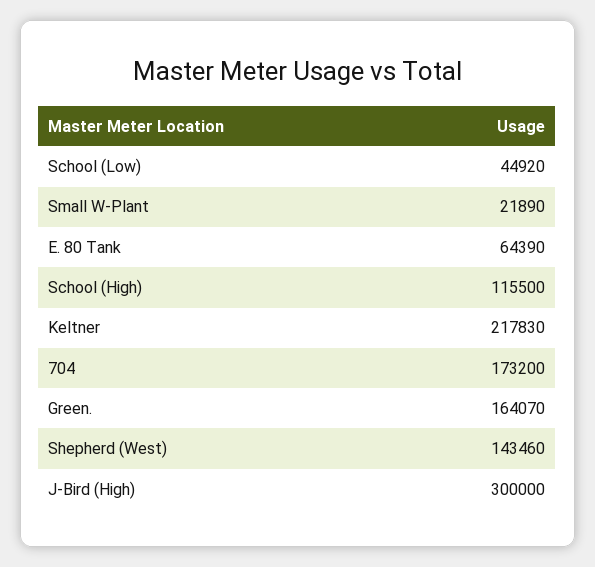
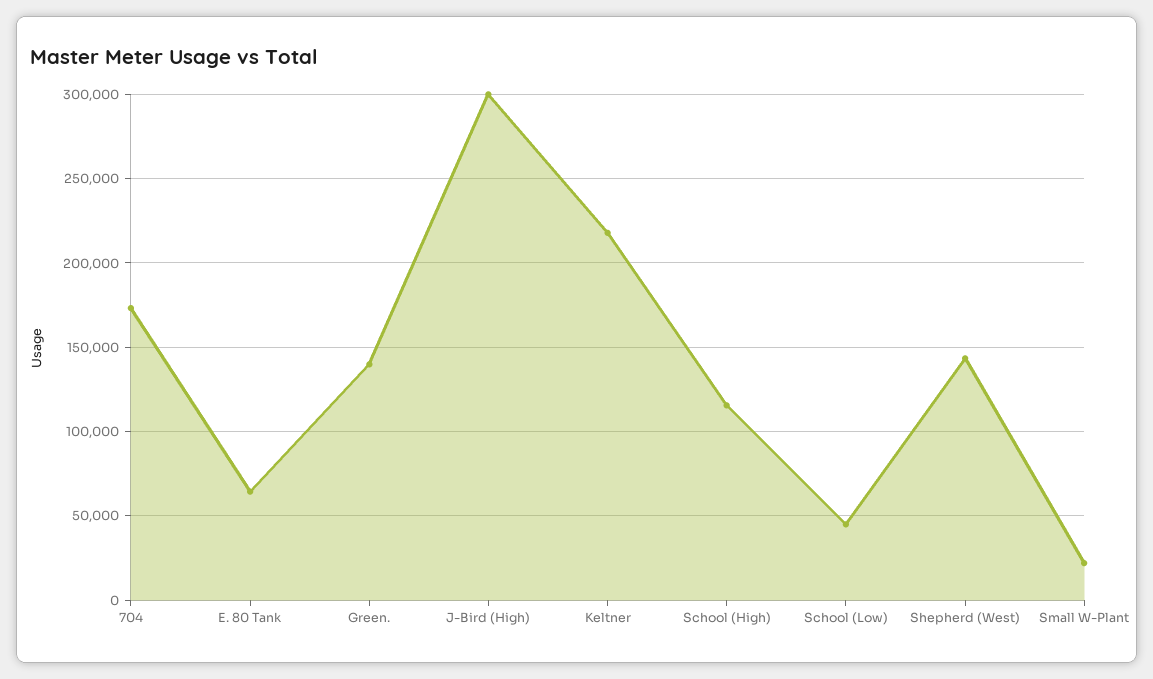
  {
    "School (Low)": 44920,
    "Small W-Plant": 21890,
    "E. 80 Tank": 64390,
    "School (High)": 115500,
    "Keltner": 217830,
    "704": 173200,
-   "Green.": 164070,
+   "Green.": 140000,
    "Shepherd (West)": 143460,
    "J-Bird (High)": 300000
  }

